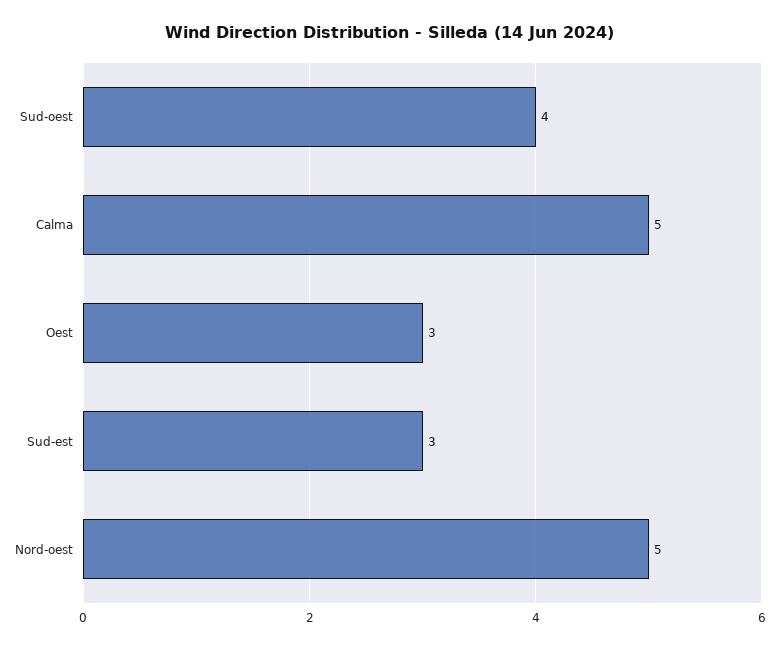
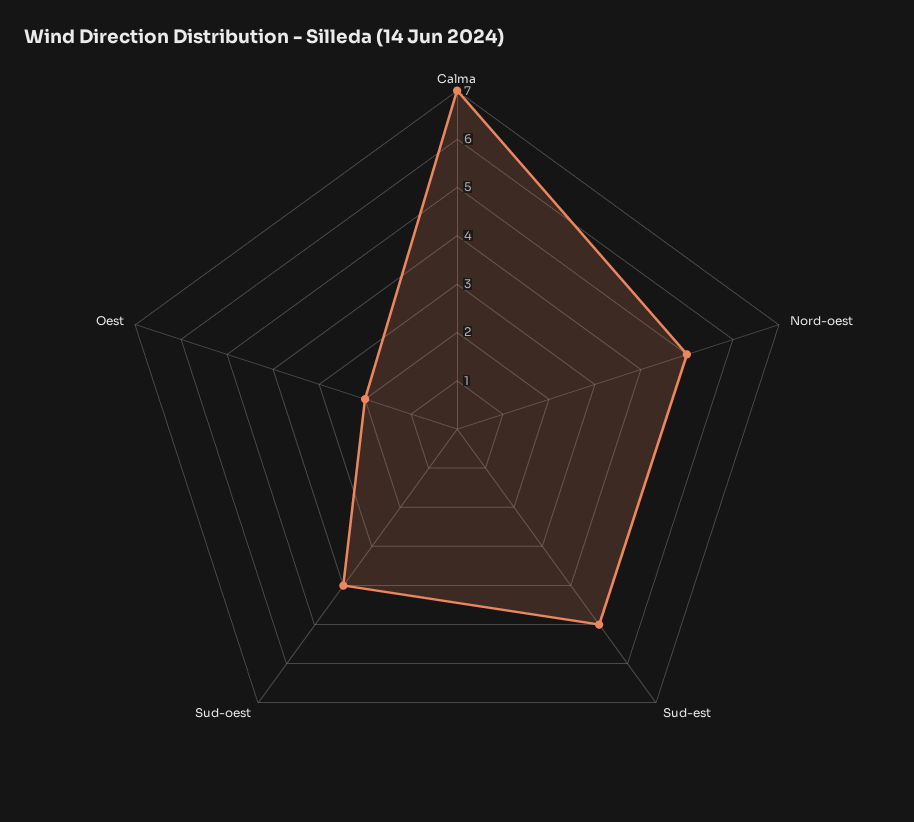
  {
    "Sud-oest": 4,
-   "Calma": 5,
+   "Calma": 7,
-   "Oest": 3,
+   "Oest": 2,
-   "Sud-est": 3,
+   "Sud-est": 5,
    "Nord-oest": 5
  }

